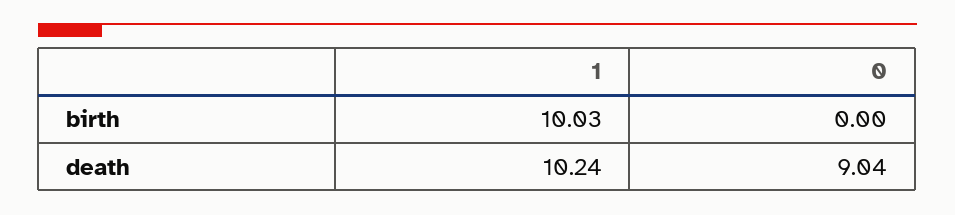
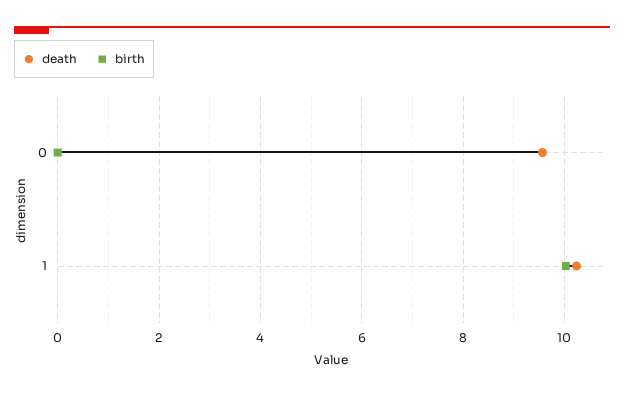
  {
    "birth": {
      "1": 10.03,
      "0": 0
    },
    "death": {
      "1": 10.24,
-     "0": 9.04
+     "0": 9.6
    }
  }

